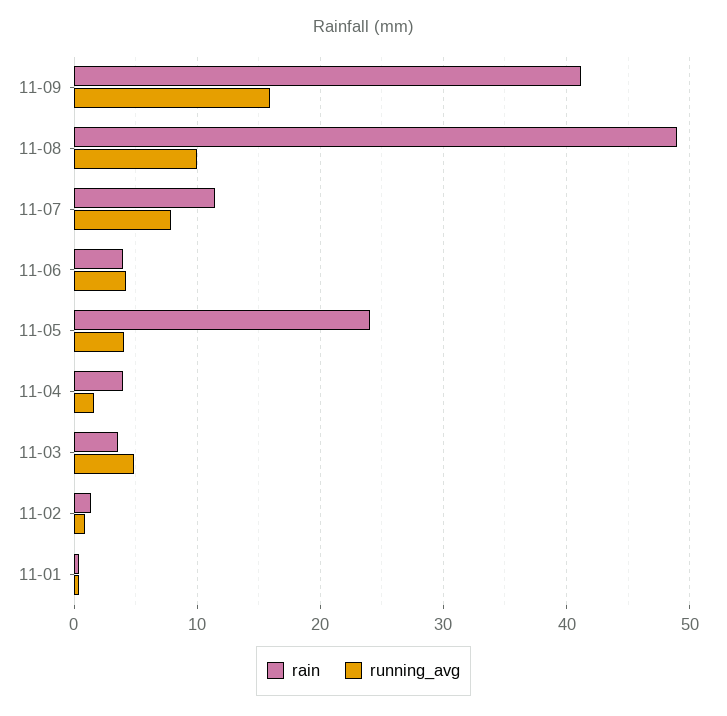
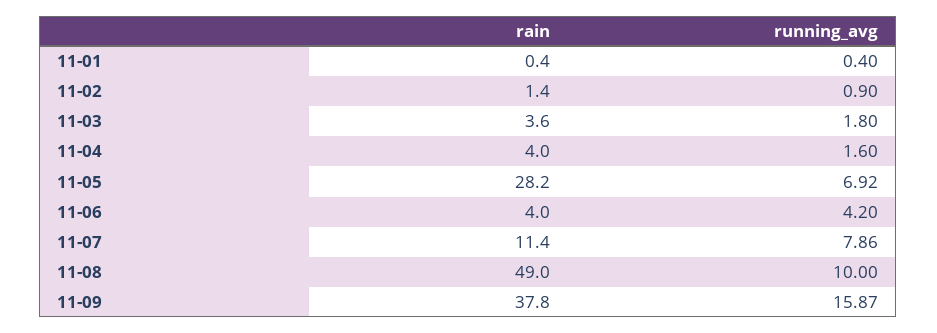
  {
    "rain": {
-     "11-09": 41,
+     "11-09": 37.8,
      "11-08": 49,
      "11-07": 11.4,
      "11-06": 4,
-     "11-05": 24,
+     "11-05": 28.2,
      "11-04": 4,
      "11-03": 3.6,
      "11-02": 1.4,
      "11-01": 0.4
    },
    "running_avg": {
      "11-09": 15.87,
      "11-08": 10,
      "11-07": 7.86,
      "11-06": 4.2,
-     "11-05": 4,
+     "11-05": 6.92,
      "11-04": 1.6,
-     "11-03": 5,
+     "11-03": 1.8,
      "11-02": 0.9,
      "11-01": 0.4
    }
  }

